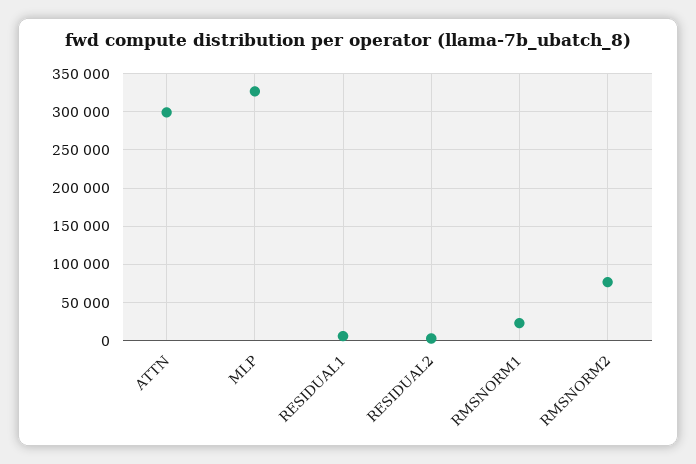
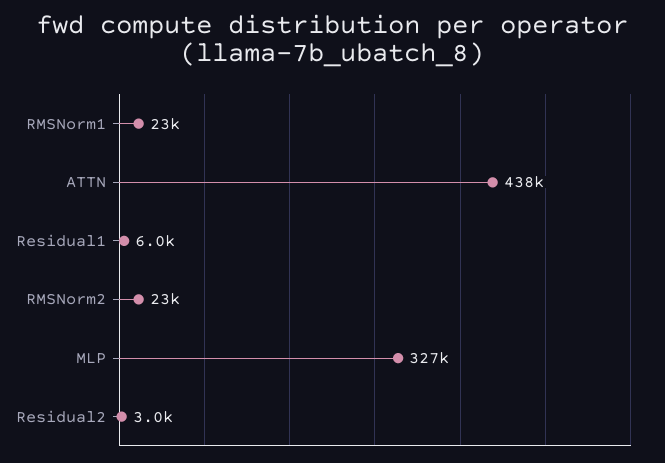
  {
-   "ATTN": 300000,
+   "ATTN": 438000,
    "MLP": 327000,
    "RESIDUAL1": 6000,
    "RESIDUAL2": 3000,
    "RMSNORM1": 23000,
-   "RMSNORM2": 80000
+   "RMSNORM2": 23000
  }

